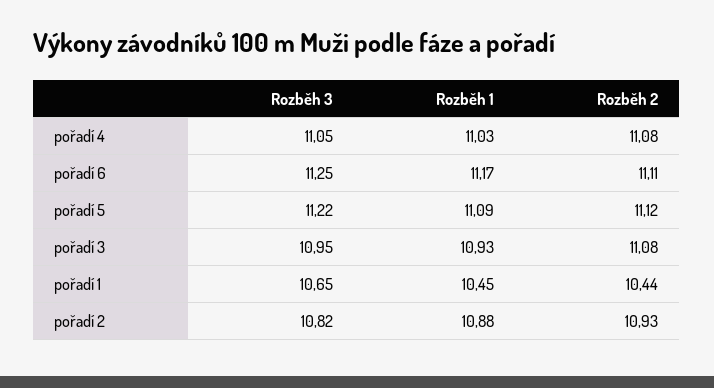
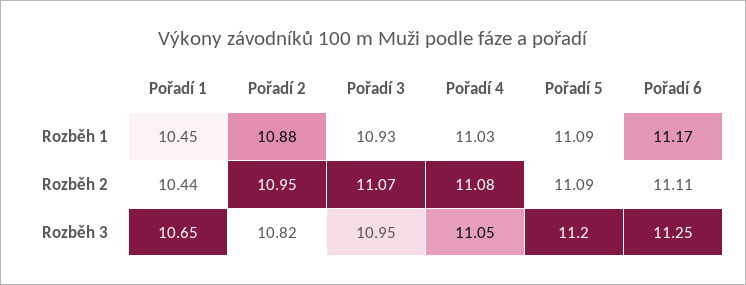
  {
    "Rozběh 3": {
      "pořadí 4": 11.05,
      "pořadí 6": 11.25,
-     "pořadí 5": 11.22,
+     "pořadí 5": 11.2,
      "pořadí 3": 10.95,
      "pořadí 1": 10.65,
      "pořadí 2": 10.82
    },
    "Rozběh 1": {
      "pořadí 4": 11.03,
      "pořadí 6": 11.17,
      "pořadí 5": 11.09,
      "pořadí 3": 10.93,
      "pořadí 1": 10.45,
      "pořadí 2": 10.88
    },
    "Rozběh 2": {
      "pořadí 4": 11.08,
      "pořadí 6": 11.11,
-     "pořadí 5": 11.12,
+     "pořadí 5": 11.09,
-     "pořadí 3": 11.08,
+     "pořadí 3": 11.07,
      "pořadí 1": 10.44,
-     "pořadí 2": 10.93
+     "pořadí 2": 10.95
    }
  }

